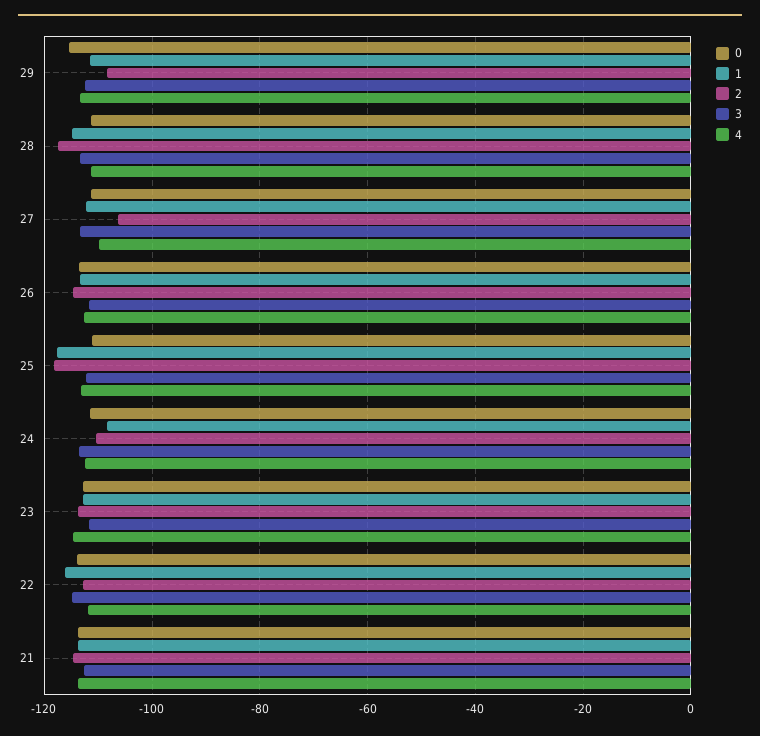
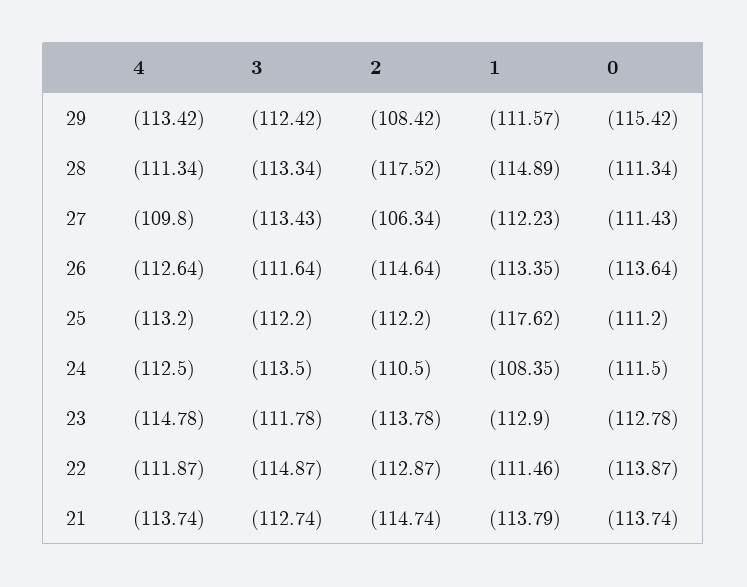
  {
    "0": {
      "29": -115.42,
      "28": -111.34,
      "27": -111.43,
      "26": -113.64,
      "25": -111.2,
      "24": -111.5,
      "23": -112.78,
      "22": -113.87,
      "21": -113.74
    },
    "1": {
      "29": -111.57,
      "28": -114.89,
      "27": -112.23,
      "26": -113.35,
      "25": -117.62,
      "24": -108.35,
      "23": -112.9,
-     "22": -116,
+     "22": -111.46,
      "21": -113.79
    },
    "2": {
      "29": -108.42,
      "28": -117.52,
      "27": -106.34,
      "26": -114.64,
-     "25": -118,
+     "25": -112.2,
      "24": -110.5,
      "23": -113.78,
      "22": -112.87,
      "21": -114.74
    },
    "3": {
      "29": -112.42,
      "28": -113.34,
      "27": -113.43,
      "26": -111.64,
      "25": -112.2,
      "24": -113.5,
      "23": -111.78,
      "22": -114.87,
      "21": -112.74
    },
    "4": {
      "29": -113.42,
      "28": -111.34,
      "27": -109.8,
      "26": -112.64,
      "25": -113.2,
      "24": -112.5,
      "23": -114.78,
      "22": -111.87,
      "21": -113.74
    }
  }

